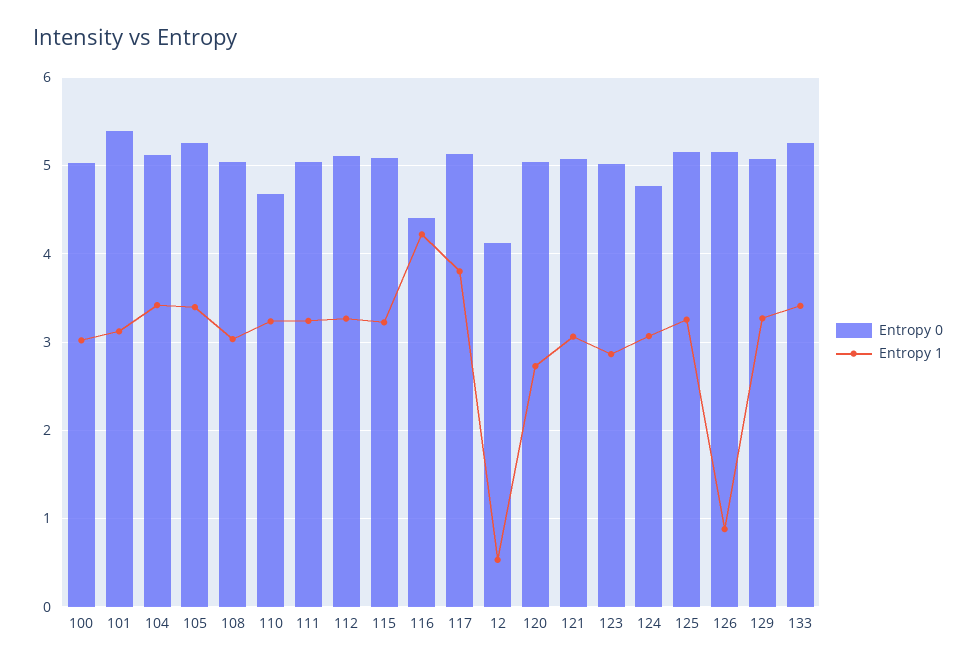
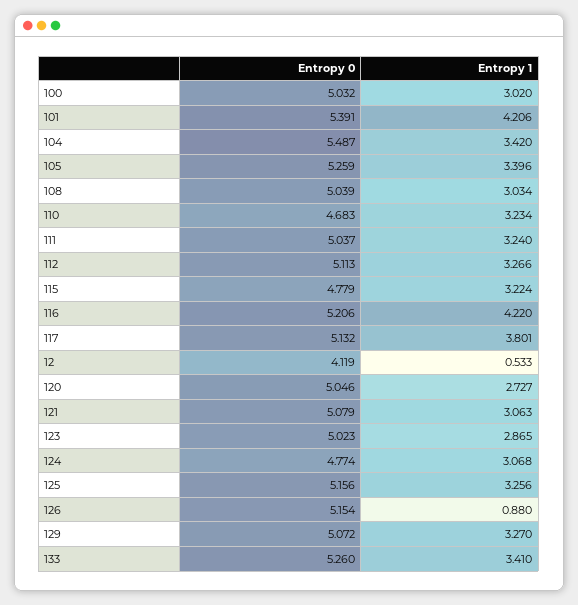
  {
    "Entropy 0": {
      "100": 5.032,
      "101": 5.391,
-     "104": 5.1,
+     "104": 5.487,
      "105": 5.259,
      "108": 5.039,
      "110": 4.683,
      "111": 5.037,
      "112": 5.113,
-     "115": 5.1,
+     "115": 4.779,
-     "116": 4.4,
+     "116": 5.206,
      "117": 5.132,
      "12": 4.119,
      "120": 5.046,
      "121": 5.079,
      "123": 5.023,
      "124": 4.774,
      "125": 5.156,
      "126": 5.154,
      "129": 5.072,
      "133": 5.26
    },
    "Entropy 1": {
      "100": 3.02,
-     "101": 3.1,
+     "101": 4.206,
      "104": 3.42,
      "105": 3.396,
      "108": 3.034,
      "110": 3.234,
      "111": 3.24,
      "112": 3.266,
      "115": 3.224,
      "116": 4.22,
      "117": 3.801,
      "12": 0.533,
      "120": 2.727,
      "121": 3.063,
      "123": 2.865,
      "124": 3.068,
      "125": 3.256,
      "126": 0.88,
      "129": 3.27,
      "133": 3.41
    }
  }

